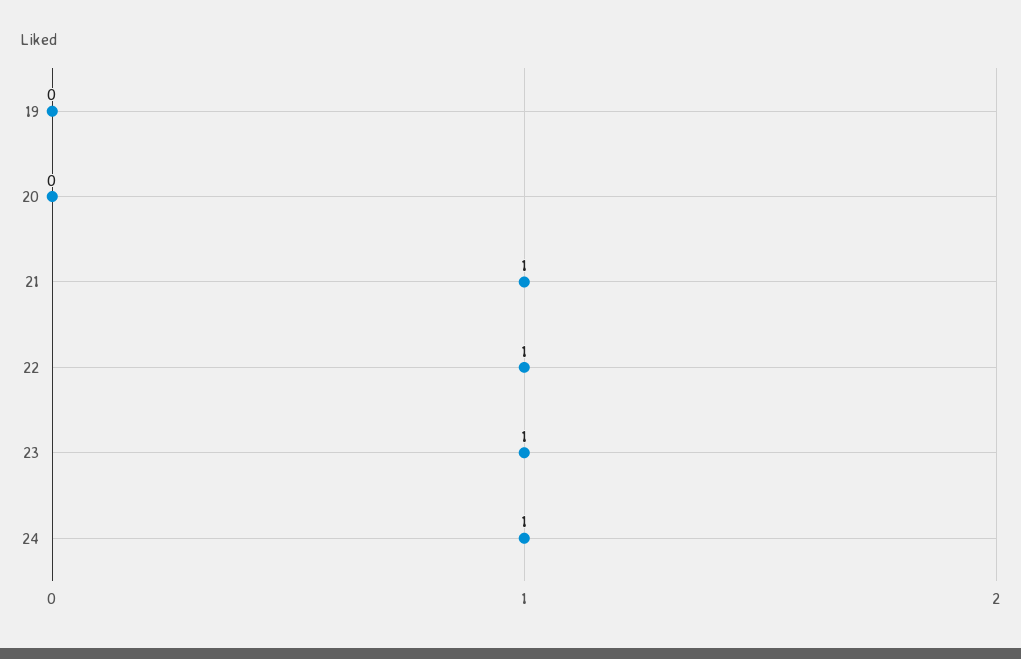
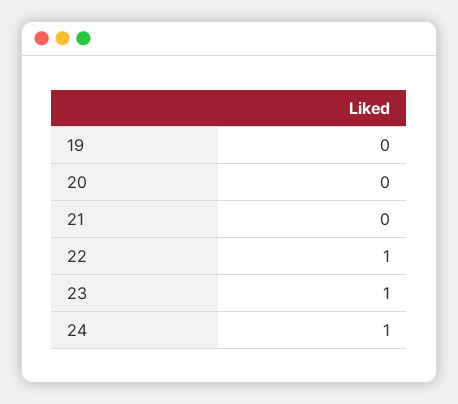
  {
    "19": 0,
    "20": 0,
-   "21": 1,
+   "21": 0,
    "22": 1,
    "23": 1,
    "24": 1
  }

